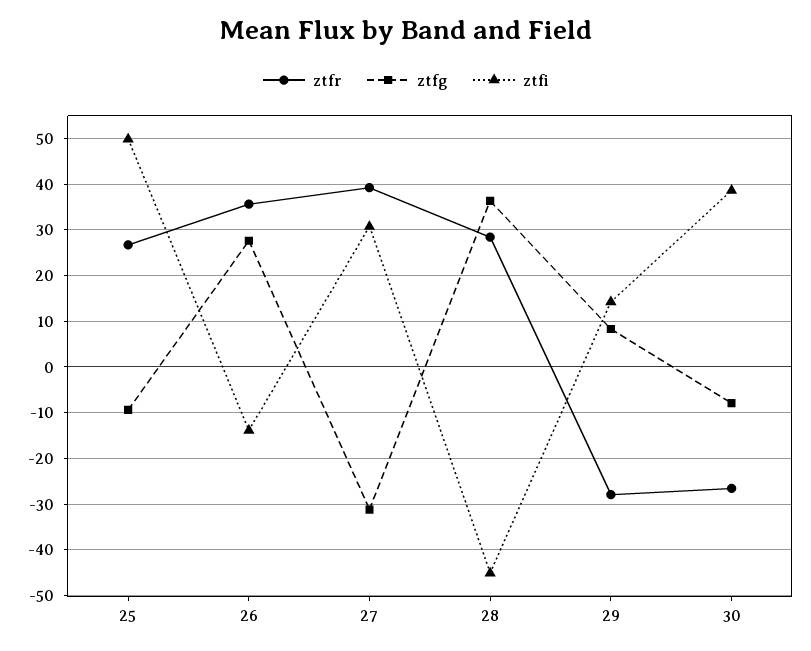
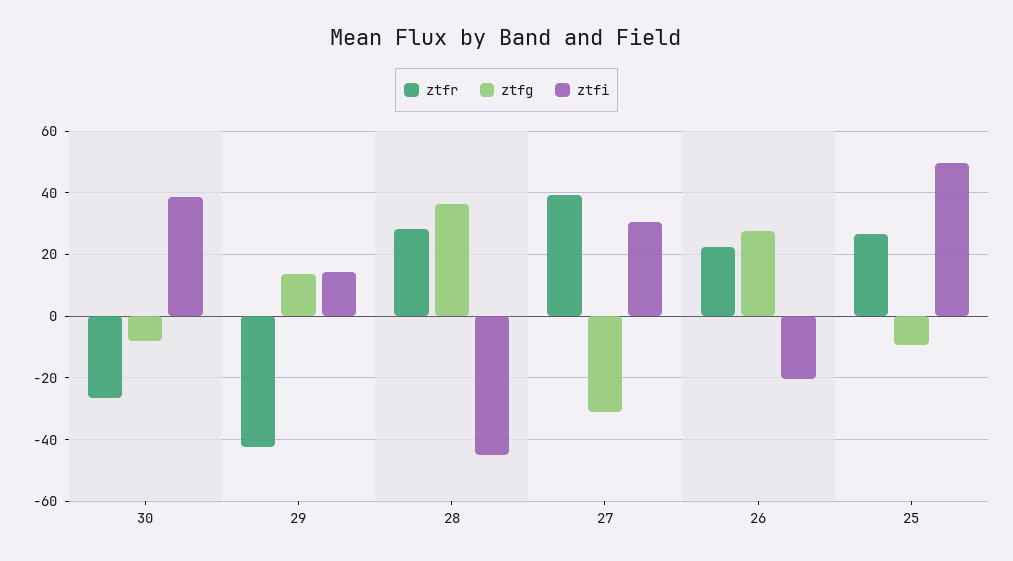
  {
    "ztfr": {
      "25": 26,
-     "26": 36,
+     "26": 22,
      "27": 40,
      "28": 28,
-     "29": -28,
+     "29": -42,
      "30": -26
    },
    "ztfg": {
      "25": -10,
      "26": 28,
      "27": -32,
      "28": 36,
-     "29": 8,
+     "29": 14,
      "30": -8
    },
    "ztfi": {
      "25": 50,
-     "26": -14,
+     "26": -20,
      "27": 30,
      "28": -46,
      "29": 14,
      "30": 38
    }
  }

